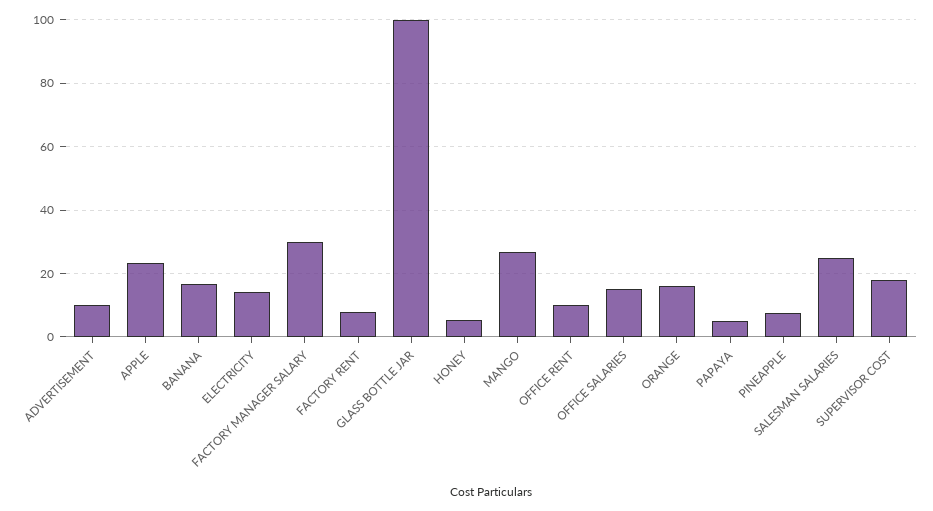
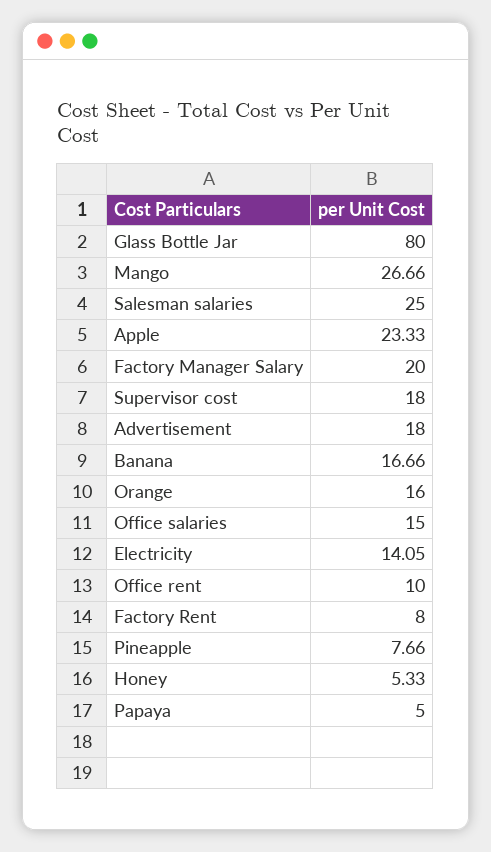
  {
-   "ADVERTISEMENT": 10,
+   "ADVERTISEMENT": 18,
    "APPLE": 23.33,
    "BANANA": 16.66,
    "ELECTRICITY": 14.05,
-   "FACTORY MANAGER SALARY": 30,
+   "FACTORY MANAGER SALARY": 20,
    "FACTORY RENT": 8,
-   "GLASS BOTTLE JAR": 100,
+   "GLASS BOTTLE JAR": 80,
    "HONEY": 5.33,
    "MANGO": 26.66,
    "OFFICE RENT": 10,
    "OFFICE SALARIES": 15,
    "ORANGE": 16,
    "PAPAYA": 5,
    "PINEAPPLE": 7.66,
    "SALESMAN SALARIES": 25,
    "SUPERVISOR COST": 18
  }

